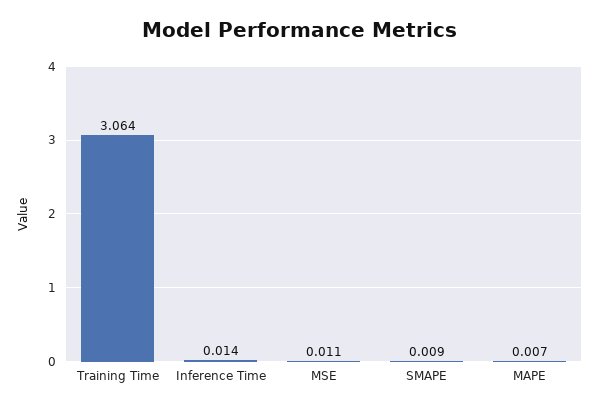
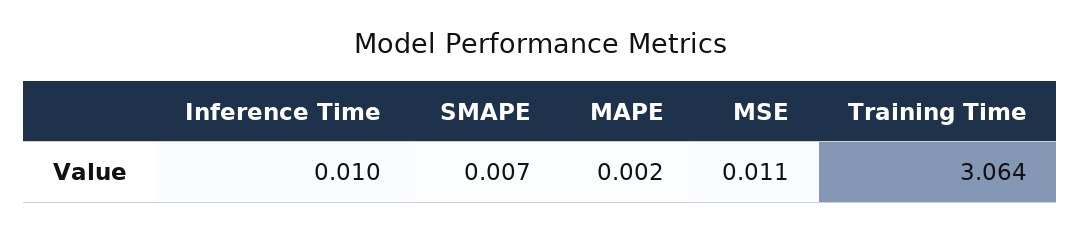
  {
    "Training Time": 3.064,
-   "Inference Time": 0.014,
+   "Inference Time": 0.01,
    "MSE": 0.011,
-   "SMAPE": 0.009,
+   "SMAPE": 0.007,
-   "MAPE": 0.007
+   "MAPE": 0.002
  }

